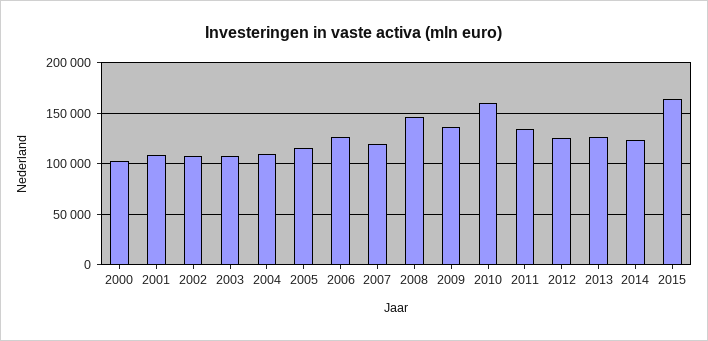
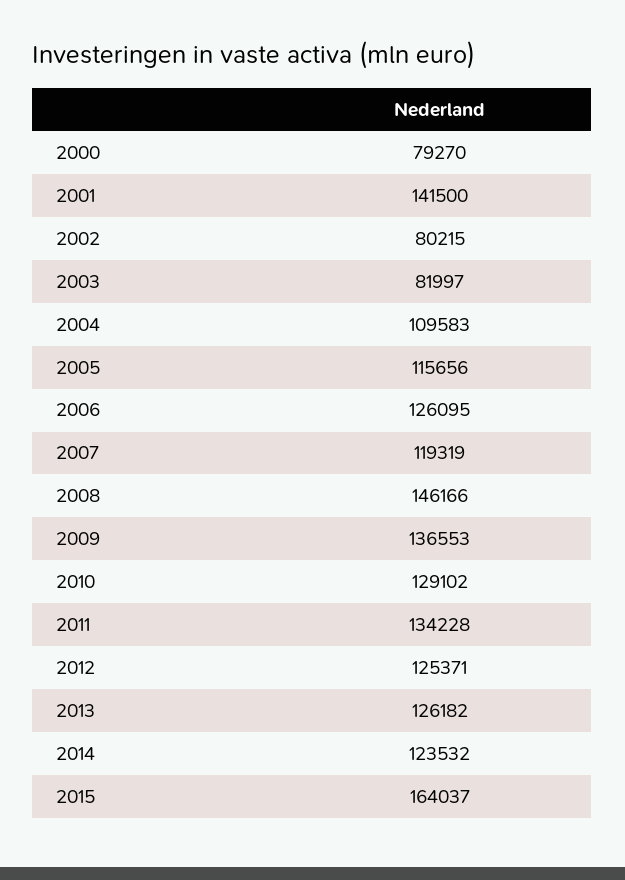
  {
-   "2000": 100000,
+   "2000": 79270,
-   "2001": 110000,
+   "2001": 141500,
-   "2002": 110000,
+   "2002": 80215,
-   "2003": 110000,
+   "2003": 81997,
    "2004": 109583,
    "2005": 115656,
    "2006": 126095,
    "2007": 119319,
    "2008": 146166,
    "2009": 136553,
-   "2010": 160000,
+   "2010": 129102,
    "2011": 134228,
    "2012": 125371,
    "2013": 126182,
    "2014": 123532,
    "2015": 164037
  }

